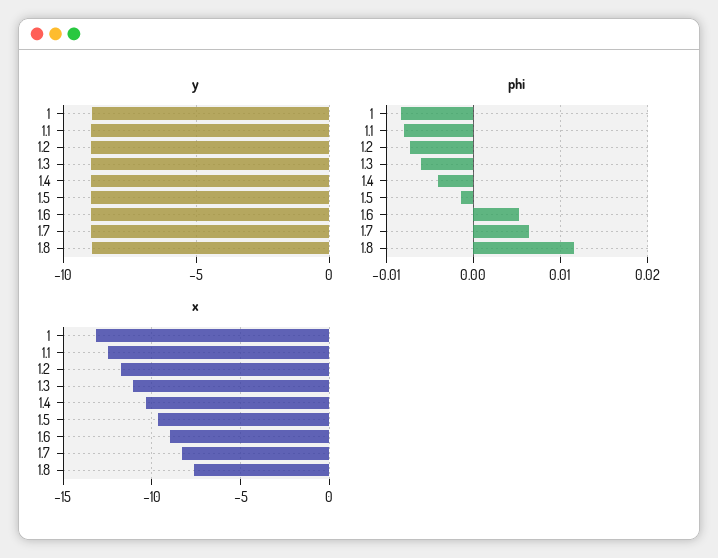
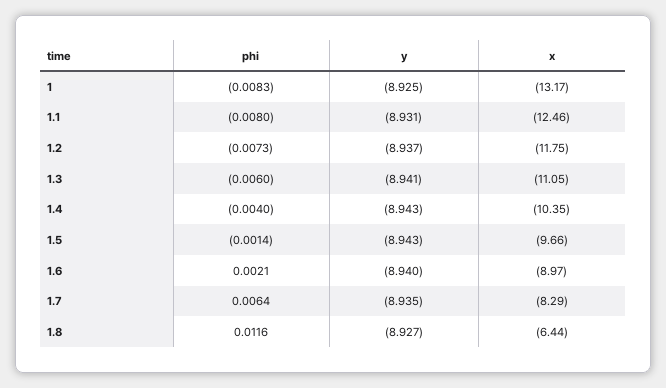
  {
    "y": {
      "1": -8.925,
      "1.1": -8.931,
      "1.2": -8.937,
      "1.3": -8.941,
      "1.4": -8.943,
      "1.5": -8.943,
      "1.6": -8.94,
      "1.7": -8.935,
      "1.8": -8.927
    },
    "phi": {
      "1": -0.0083,
      "1.1": -0.008,
      "1.2": -0.0073,
      "1.3": -0.006,
      "1.4": -0.004,
      "1.5": -0.0014,
-     "1.6": 0.005,
+     "1.6": 0.0021,
      "1.7": 0.0064,
      "1.8": 0.0116
    },
    "x": {
      "1": -13.17,
      "1.1": -12.46,
      "1.2": -11.75,
      "1.3": -11.05,
      "1.4": -10.35,
      "1.5": -9.66,
      "1.6": -8.97,
      "1.7": -8.29,
-     "1.8": -7.5
+     "1.8": -6.44
    }
  }

